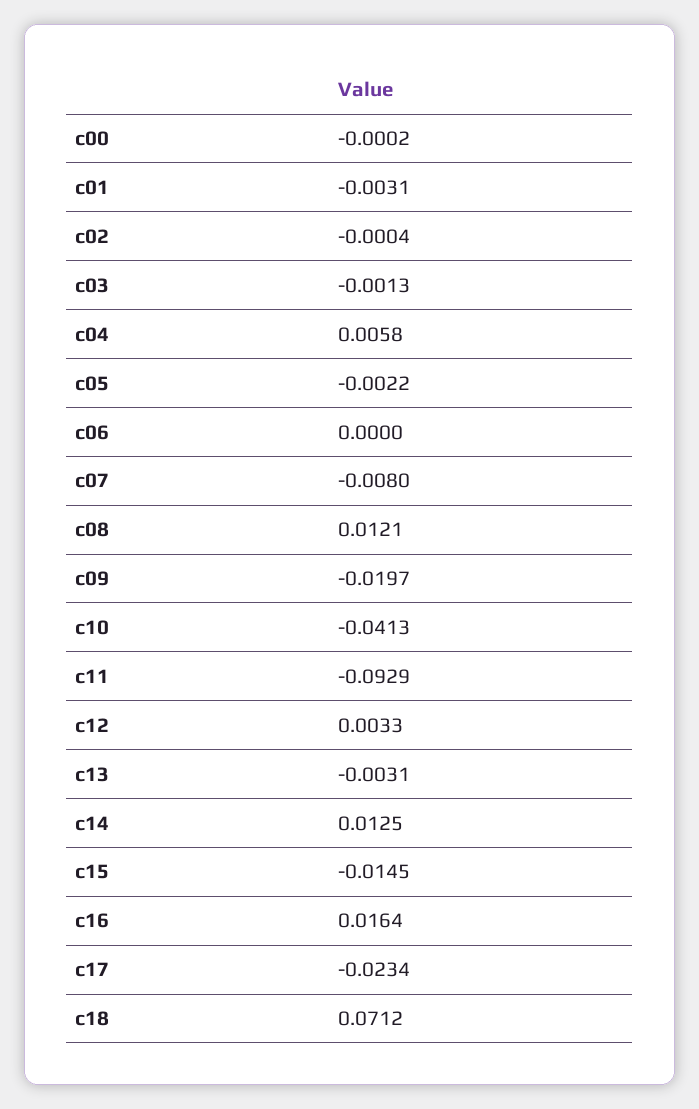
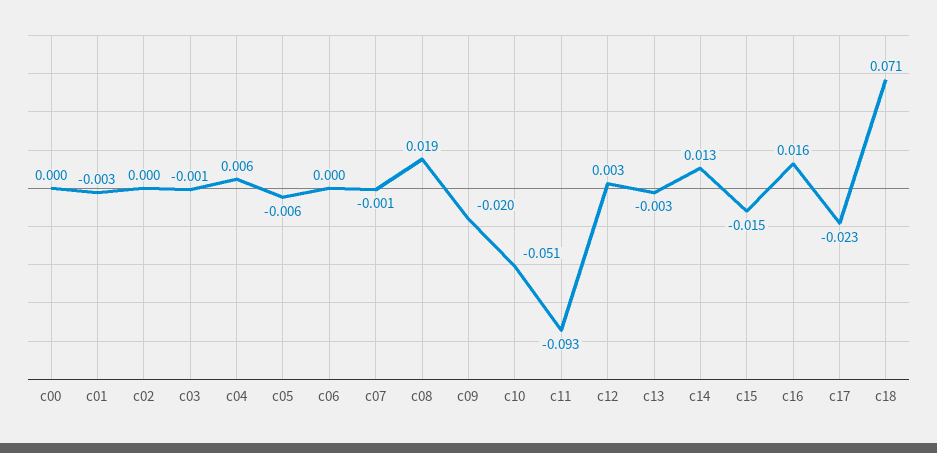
  {
    "c00": -0.0002,
    "c01": -0.0031,
    "c02": -0.0004,
    "c03": -0.0013,
    "c04": 0.0058,
-   "c05": -0.0022,
+   "c05": -0.006,
    "c06": 0,
-   "c07": -0.008,
+   "c07": -0.001,
-   "c08": 0.0121,
+   "c08": 0.019,
    "c09": -0.0197,
-   "c10": -0.0413,
+   "c10": -0.051,
    "c11": -0.0929,
    "c12": 0.0033,
    "c13": -0.0031,
    "c14": 0.0125,
    "c15": -0.0145,
    "c16": 0.0164,
    "c17": -0.0234,
    "c18": 0.0712
  }

